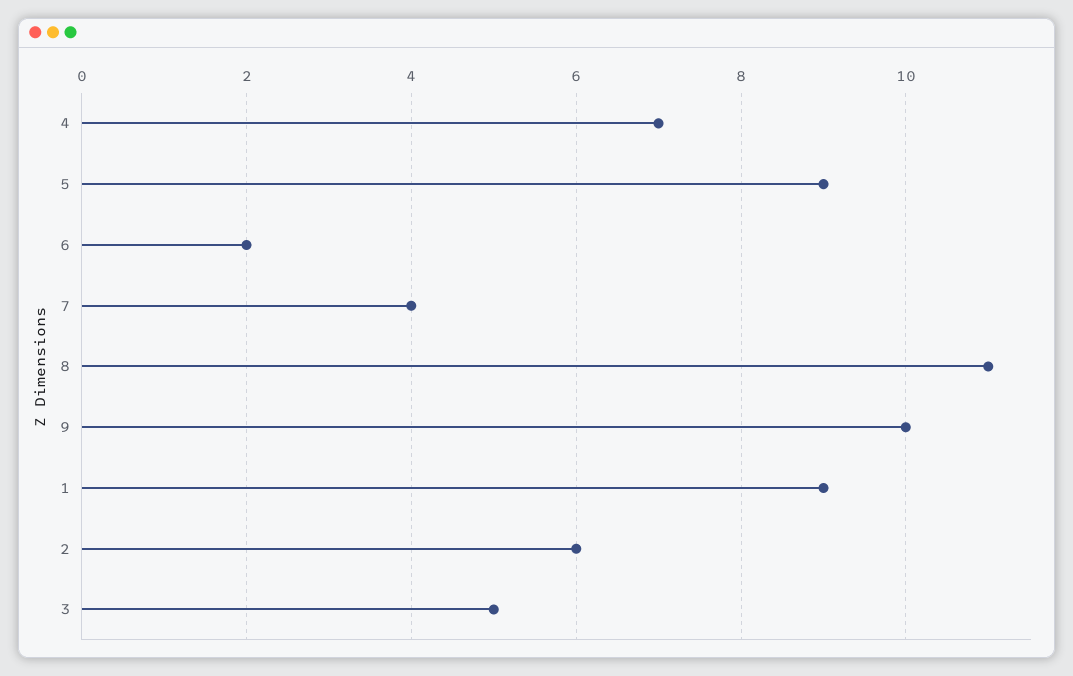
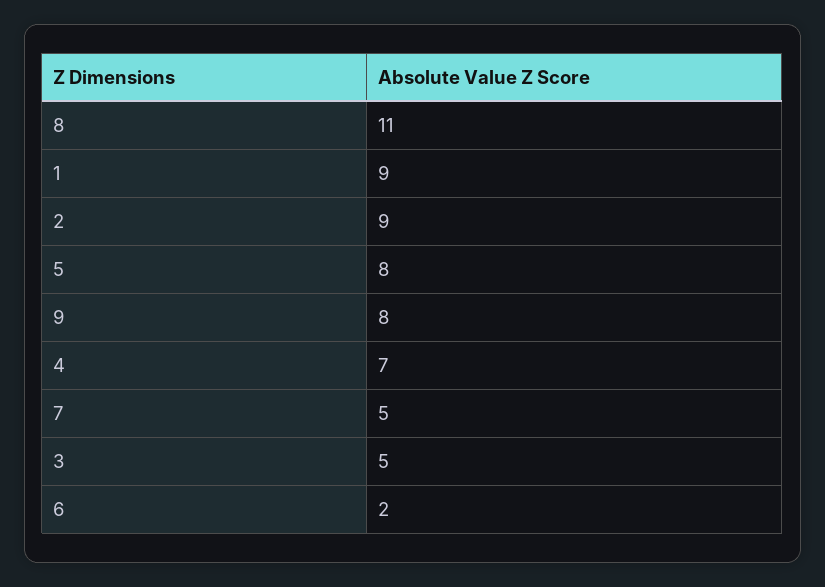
  {
    "4": 7,
-   "5": 9,
+   "5": 8,
    "6": 2,
-   "7": 4,
+   "7": 5,
    "8": 11,
-   "9": 10,
+   "9": 8,
    "1": 9,
-   "2": 6,
+   "2": 9,
    "3": 5
  }

